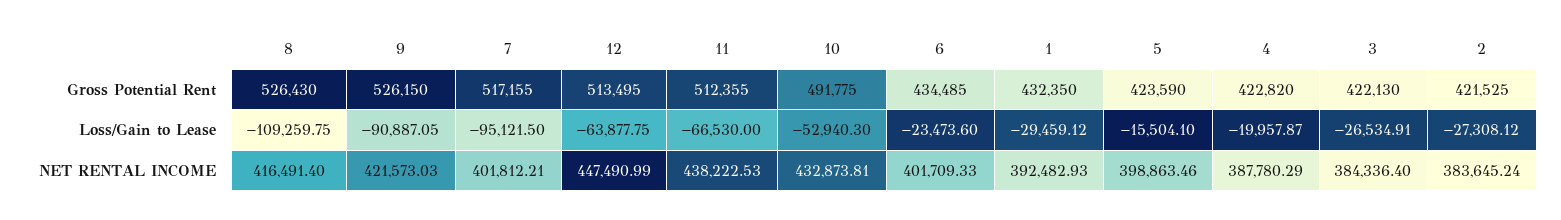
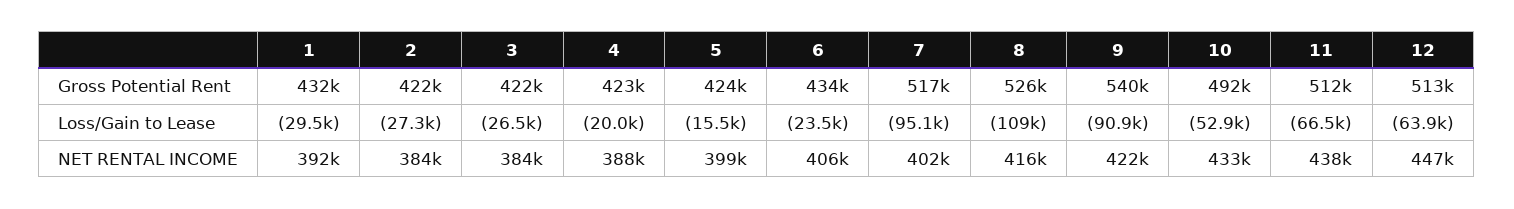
  {
    "8": {
      "Gross Potential Rent": 526430,
      "Loss/Gain to Lease": -109259.75,
      "NET RENTAL INCOME": 416491.4
    },
    "9": {
-     "Gross Potential Rent": 526150,
+     "Gross Potential Rent": 540000,
      "Loss/Gain to Lease": -90887.05,
      "NET RENTAL INCOME": 421573.03
    },
    "7": {
      "Gross Potential Rent": 517155,
      "Loss/Gain to Lease": -95121.5,
      "NET RENTAL INCOME": 401812.21
    },
    "12": {
      "Gross Potential Rent": 513495,
      "Loss/Gain to Lease": -63877.75,
      "NET RENTAL INCOME": 447490.99
    },
    "11": {
      "Gross Potential Rent": 512355,
      "Loss/Gain to Lease": -66530,
      "NET RENTAL INCOME": 438222.53
    },
    "10": {
      "Gross Potential Rent": 491775,
      "Loss/Gain to Lease": -52940.3,
      "NET RENTAL INCOME": 432873.81
    },
    "6": {
      "Gross Potential Rent": 434485,
      "Loss/Gain to Lease": -23473.6,
-     "NET RENTAL INCOME": 401709.33
+     "NET RENTAL INCOME": 406000
    },
    "1": {
      "Gross Potential Rent": 432350,
      "Loss/Gain to Lease": -29459.12,
      "NET RENTAL INCOME": 392482.93
    },
    "5": {
      "Gross Potential Rent": 423590,
      "Loss/Gain to Lease": -15504.1,
      "NET RENTAL INCOME": 398863.46
    },
    "4": {
      "Gross Potential Rent": 422820,
      "Loss/Gain to Lease": -19957.87,
      "NET RENTAL INCOME": 387780.29
    },
    "3": {
      "Gross Potential Rent": 422130,
      "Loss/Gain to Lease": -26534.91,
      "NET RENTAL INCOME": 384336.4
    },
    "2": {
      "Gross Potential Rent": 421525,
      "Loss/Gain to Lease": -27308.12,
      "NET RENTAL INCOME": 383645.24
    }
  }

